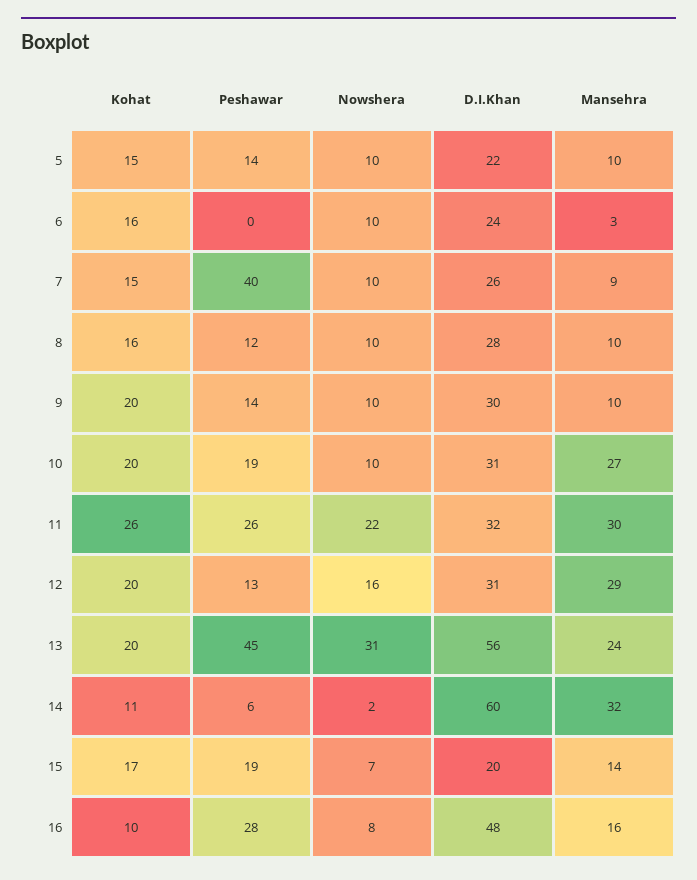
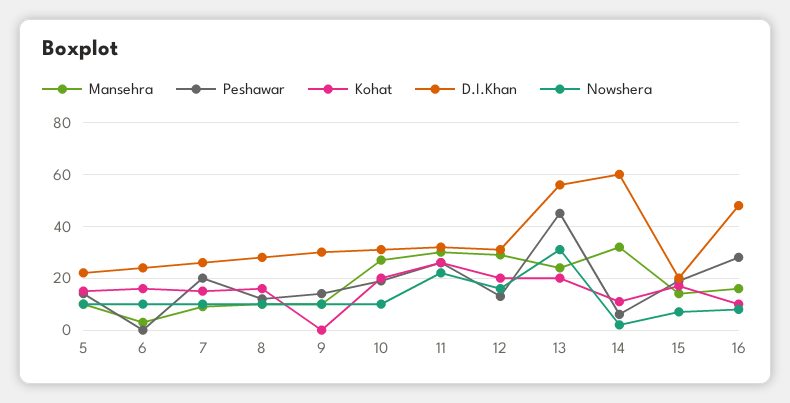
  {
    "Kohat": {
      "5": 15,
      "6": 16,
      "7": 15,
      "8": 16,
-     "9": 20,
+     "9": 0,
      "10": 20,
      "11": 26,
      "12": 20,
      "13": 20,
      "14": 11,
      "15": 17,
      "16": 10
    },
    "Peshawar": {
      "5": 14,
      "6": 0,
-     "7": 40,
+     "7": 20,
      "8": 12,
      "9": 14,
      "10": 19,
      "11": 26,
      "12": 13,
      "13": 45,
      "14": 6,
      "15": 19,
      "16": 28
    },
    "Nowshera": {
      "5": 10,
      "6": 10,
      "7": 10,
      "8": 10,
      "9": 10,
      "10": 10,
      "11": 22,
      "12": 16,
      "13": 31,
      "14": 2,
      "15": 7,
      "16": 8
    },
    "D.I.Khan": {
      "5": 22,
      "6": 24,
      "7": 26,
      "8": 28,
      "9": 30,
      "10": 31,
      "11": 32,
      "12": 31,
      "13": 56,
      "14": 60,
      "15": 20,
      "16": 48
    },
    "Mansehra": {
      "5": 10,
      "6": 3,
      "7": 9,
      "8": 10,
      "9": 10,
      "10": 27,
      "11": 30,
      "12": 29,
      "13": 24,
      "14": 32,
      "15": 14,
      "16": 16
    }
  }

